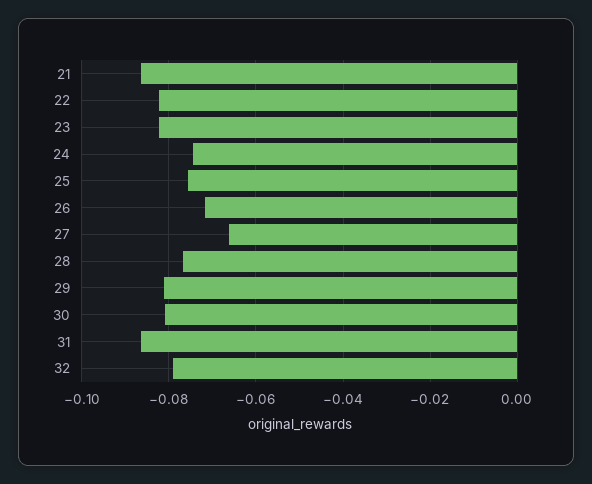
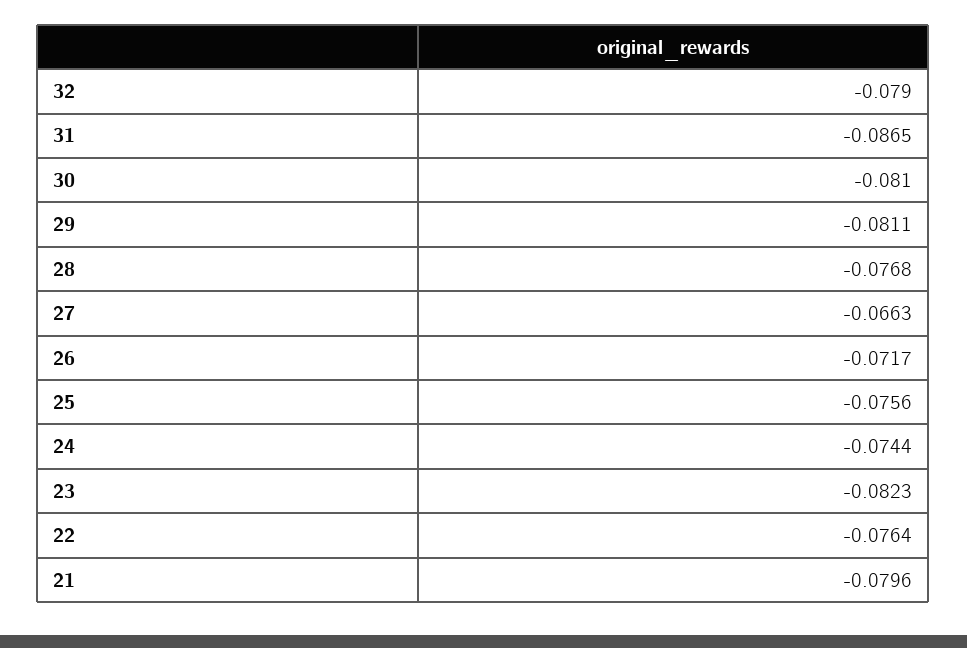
  {
-   "21": -0.086,
+   "21": -0.0796,
-   "22": -0.082,
+   "22": -0.0764,
    "23": -0.0823,
    "24": -0.0744,
    "25": -0.0756,
    "26": -0.0717,
    "27": -0.0663,
    "28": -0.0768,
    "29": -0.0811,
    "30": -0.081,
    "31": -0.0865,
    "32": -0.079
  }

